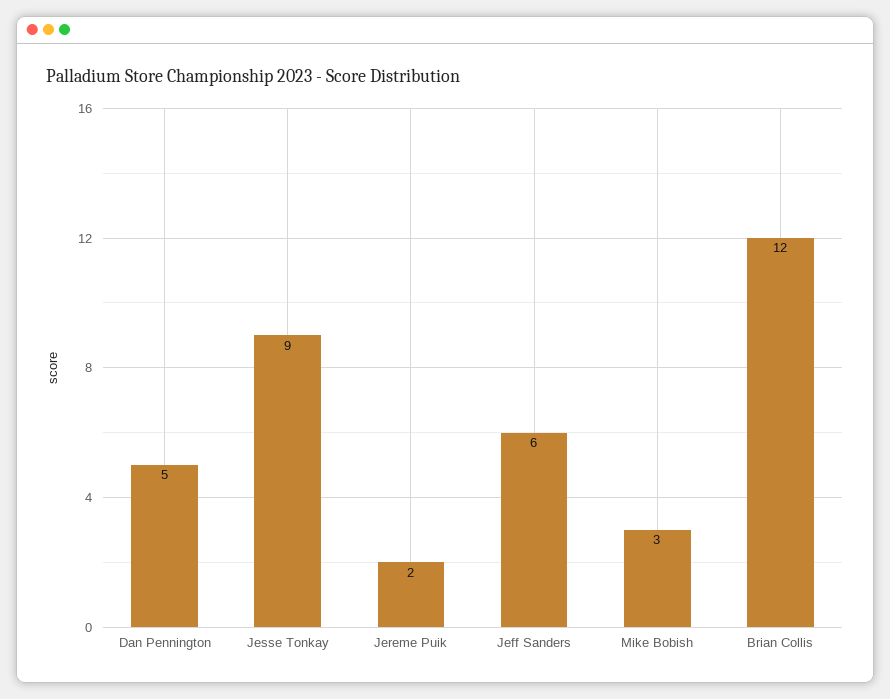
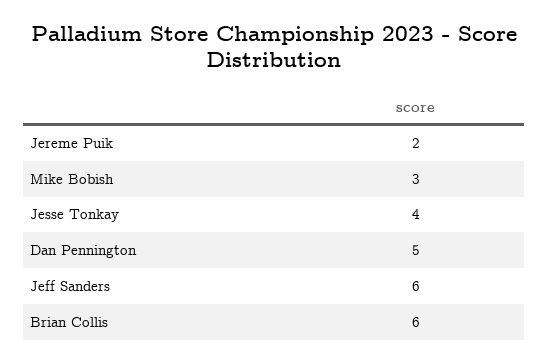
  {
    "Dan Pennington": 5,
-   "Jesse Tonkay": 9,
+   "Jesse Tonkay": 4,
    "Jereme Puik": 2,
    "Jeff Sanders": 6,
    "Mike Bobish": 3,
-   "Brian Collis": 12
+   "Brian Collis": 6
  }

